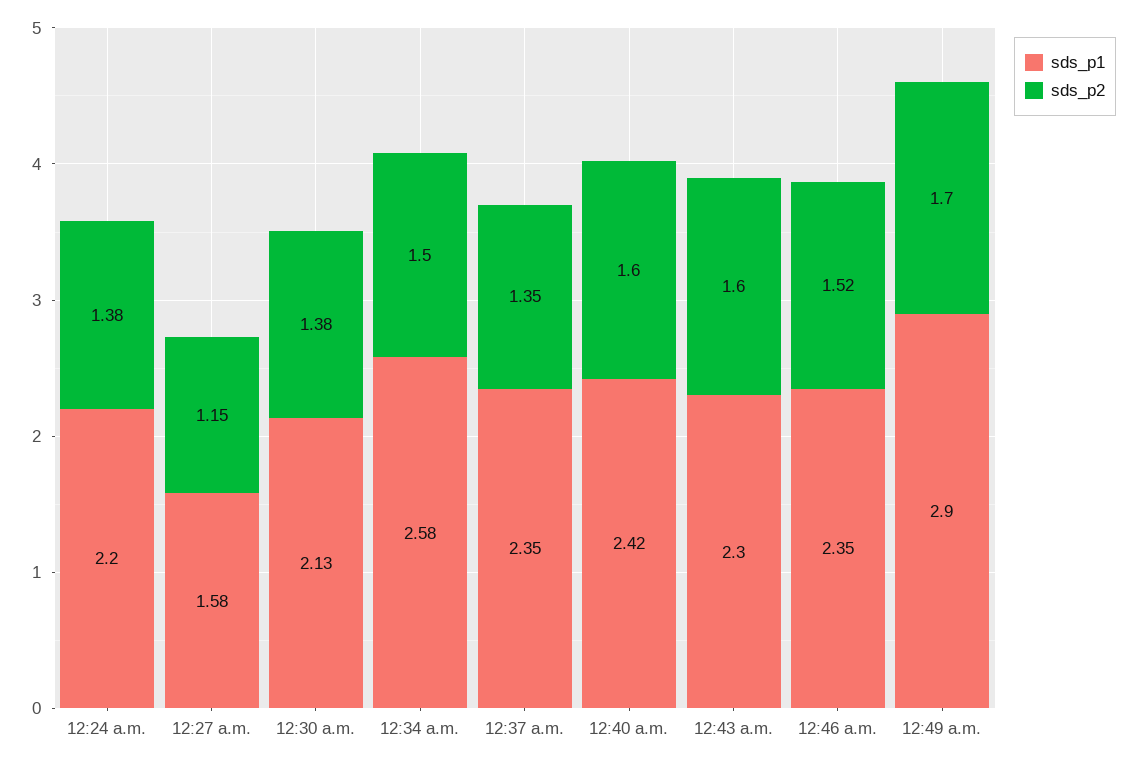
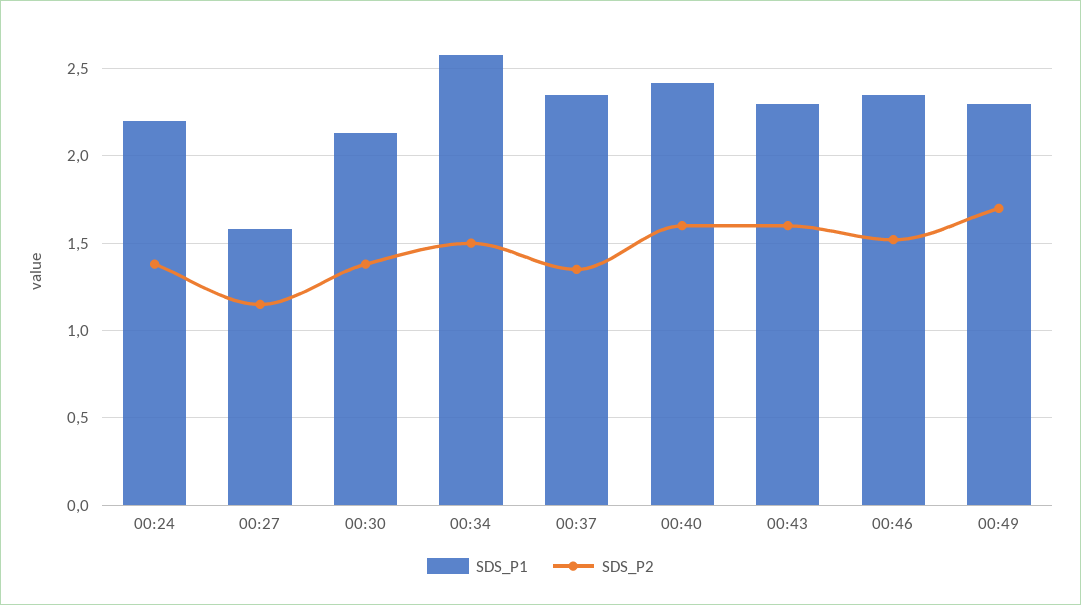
  {
    "sds_p1": {
      "12:24 a.m.": 2.2,
      "12:27 a.m.": 1.58,
      "12:30 a.m.": 2.13,
      "12:34 a.m.": 2.58,
      "12:37 a.m.": 2.35,
      "12:40 a.m.": 2.42,
      "12:43 a.m.": 2.3,
      "12:46 a.m.": 2.35,
-     "12:49 a.m.": 2.9
+     "12:49 a.m.": 2.3
    },
    "sds_p2": {
      "12:24 a.m.": 1.38,
      "12:27 a.m.": 1.15,
      "12:30 a.m.": 1.38,
      "12:34 a.m.": 1.5,
      "12:37 a.m.": 1.35,
      "12:40 a.m.": 1.6,
      "12:43 a.m.": 1.6,
      "12:46 a.m.": 1.52,
      "12:49 a.m.": 1.7
    }
  }

